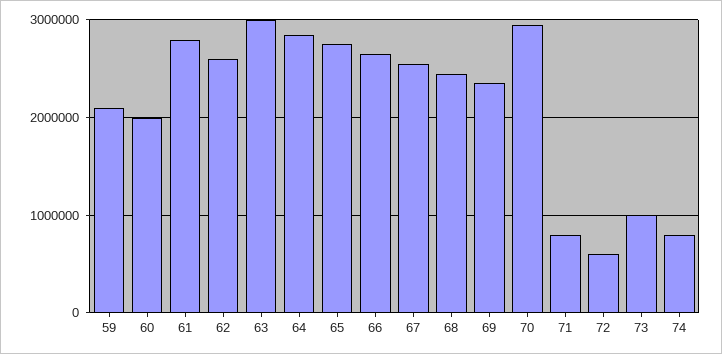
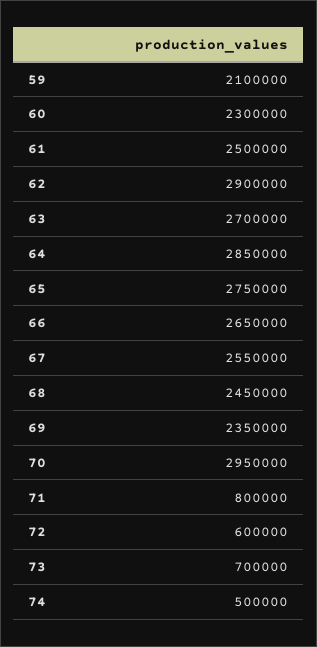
  {
    "59": 2100000,
-   "60": 2000000,
+   "60": 2300000,
-   "61": 2800000,
+   "61": 2500000,
-   "62": 2600000,
+   "62": 2900000,
-   "63": 3000000,
+   "63": 2700000,
    "64": 2850000,
    "65": 2750000,
    "66": 2650000,
    "67": 2550000,
    "68": 2450000,
    "69": 2350000,
    "70": 2950000,
    "71": 800000,
    "72": 600000,
-   "73": 1000000,
+   "73": 700000,
-   "74": 800000
+   "74": 500000
  }

